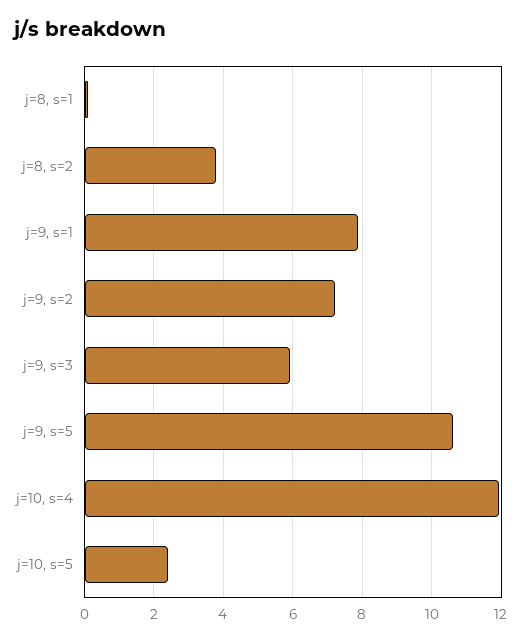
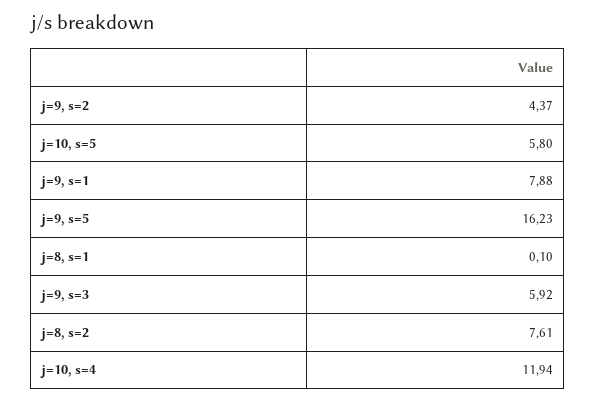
  {
    "j=8, s=1": 0.1,
-   "j=8, s=2": 3.8,
+   "j=8, s=2": 7.61,
    "j=9, s=1": 7.88,
-   "j=9, s=2": 7.2,
+   "j=9, s=2": 4.37,
    "j=9, s=3": 5.92,
-   "j=9, s=5": 10.6,
+   "j=9, s=5": 16.23,
    "j=10, s=4": 11.94,
-   "j=10, s=5": 2.4
+   "j=10, s=5": 5.8
  }

